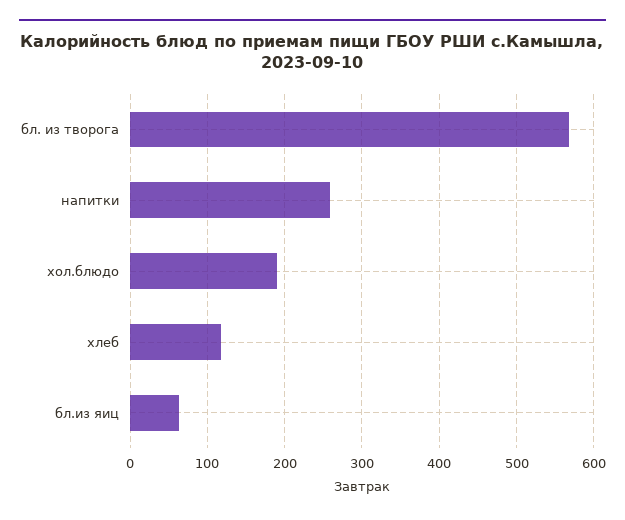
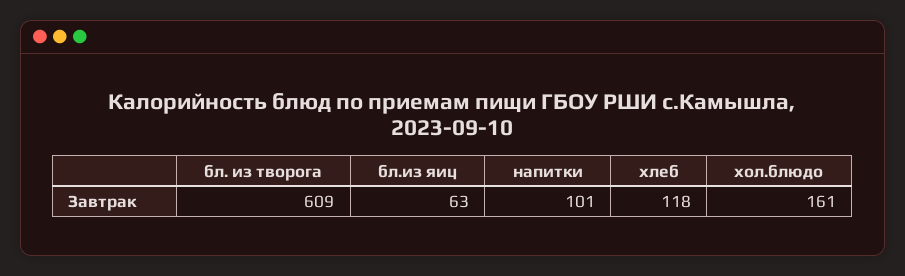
  {
-   "бл. из творога": 570,
+   "бл. из творога": 609,
-   "напитки": 260,
+   "напитки": 101,
-   "хол.блюдо": 190,
+   "хол.блюдо": 161,
    "хлеб": 118,
    "бл.из яиц": 63
  }

